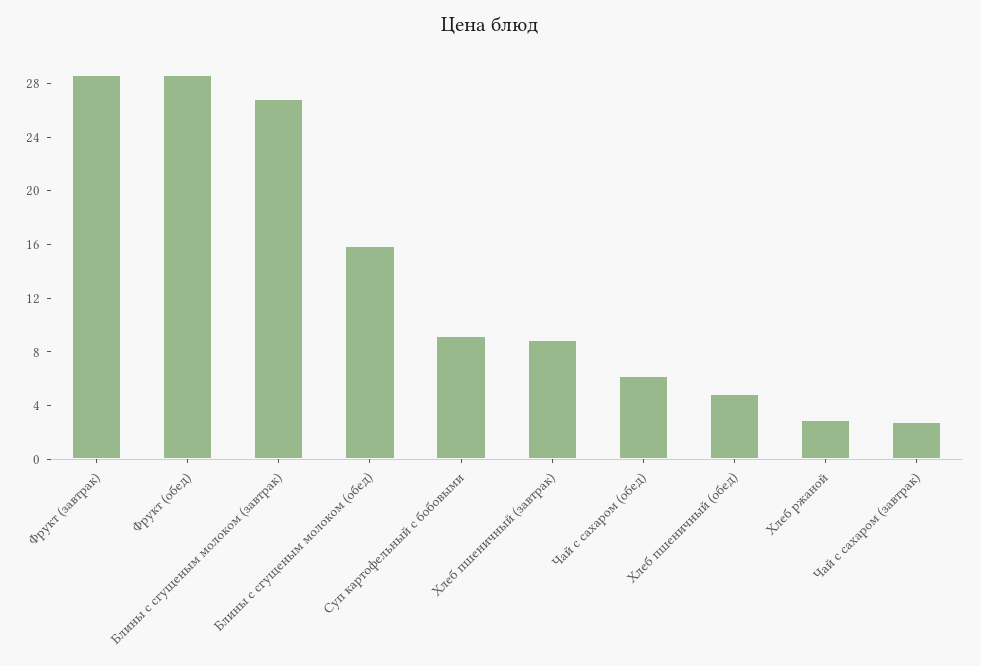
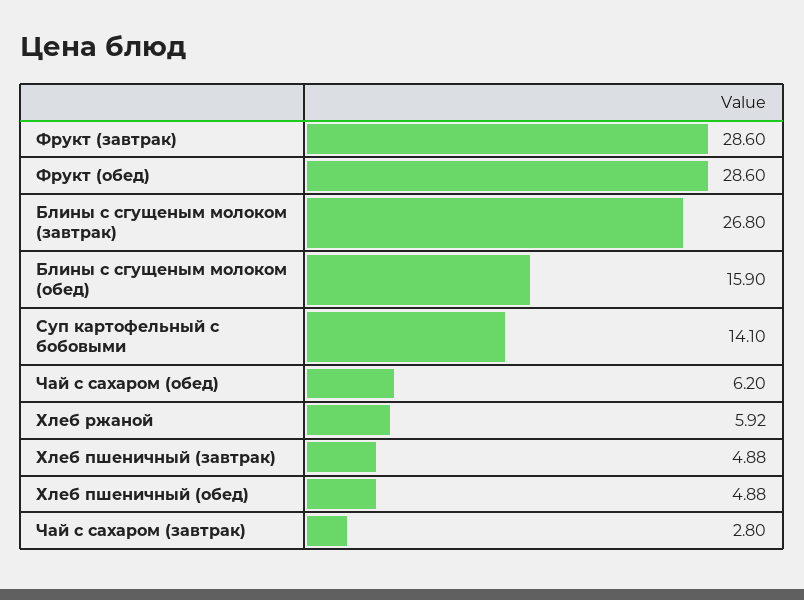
  {
    "Фрукт (завтрак)": 28.6,
    "Фрукт (обед)": 28.6,
    "Блины с сгущеным молоком (завтрак)": 26.8,
    "Блины с сгущеным молоком (обед)": 15.9,
-   "Суп картофельный с бобовыми": 9,
+   "Суп картофельный с бобовыми": 14.1,
-   "Хлеб пшеничный (завтрак)": 9,
+   "Хлеб пшеничный (завтрак)": 4.88,
    "Чай с сахаром (обед)": 6.2,
    "Хлеб пшеничный (обед)": 4.88,
-   "Хлеб ржаной": 3,
+   "Хлеб ржаной": 5.92,
    "Чай с сахаром (завтрак)": 2.8
  }

